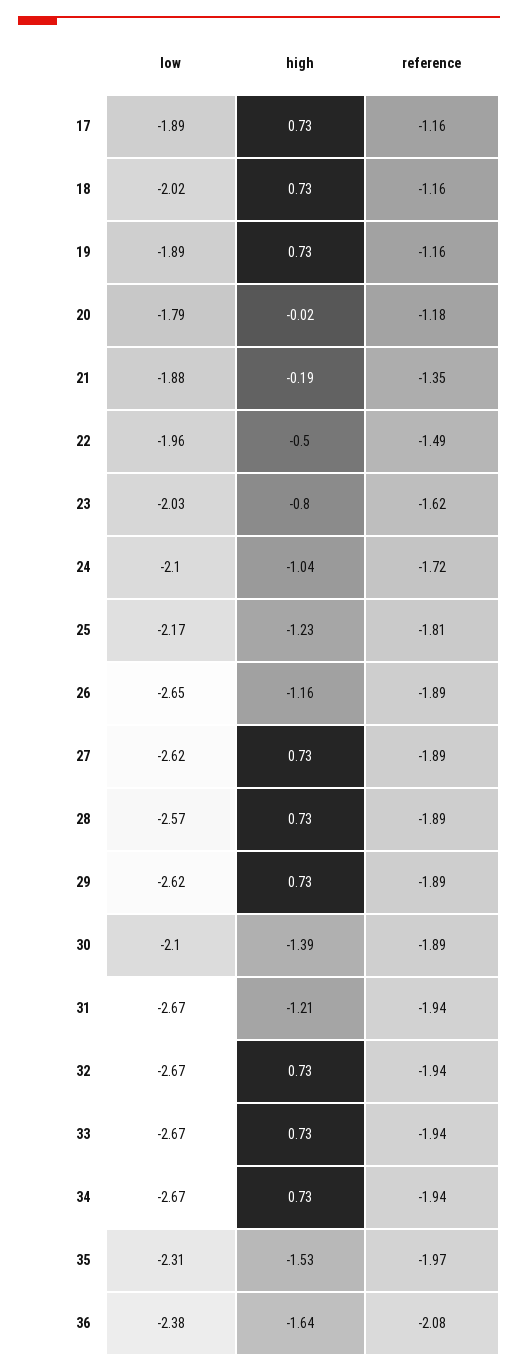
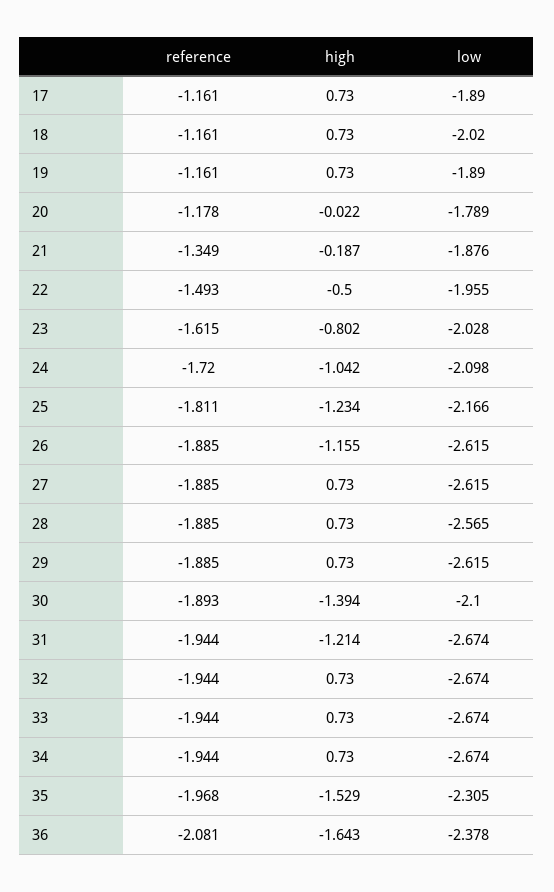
  {
    "low": {
      "17": -1.89,
      "18": -2.02,
      "19": -1.89,
      "20": -1.789,
      "21": -1.876,
      "22": -1.955,
      "23": -2.028,
      "24": -2.098,
      "25": -2.166,
-     "26": -2.65,
+     "26": -2.615,
      "27": -2.615,
      "28": -2.565,
      "29": -2.615,
      "30": -2.1,
      "31": -2.674,
      "32": -2.674,
      "33": -2.674,
      "34": -2.674,
      "35": -2.305,
      "36": -2.378
    },
    "high": {
      "17": 0.73,
      "18": 0.73,
      "19": 0.73,
      "20": -0.022,
      "21": -0.187,
      "22": -0.5,
      "23": -0.802,
      "24": -1.042,
      "25": -1.234,
      "26": -1.155,
      "27": 0.73,
      "28": 0.73,
      "29": 0.73,
      "30": -1.394,
      "31": -1.214,
      "32": 0.73,
      "33": 0.73,
      "34": 0.73,
      "35": -1.529,
      "36": -1.643
    },
    "reference": {
      "17": -1.161,
      "18": -1.161,
      "19": -1.161,
      "20": -1.178,
      "21": -1.349,
      "22": -1.493,
      "23": -1.615,
      "24": -1.72,
      "25": -1.811,
      "26": -1.885,
      "27": -1.885,
      "28": -1.885,
      "29": -1.885,
      "30": -1.893,
      "31": -1.944,
      "32": -1.944,
      "33": -1.944,
      "34": -1.944,
      "35": -1.968,
      "36": -2.081
    }
  }

